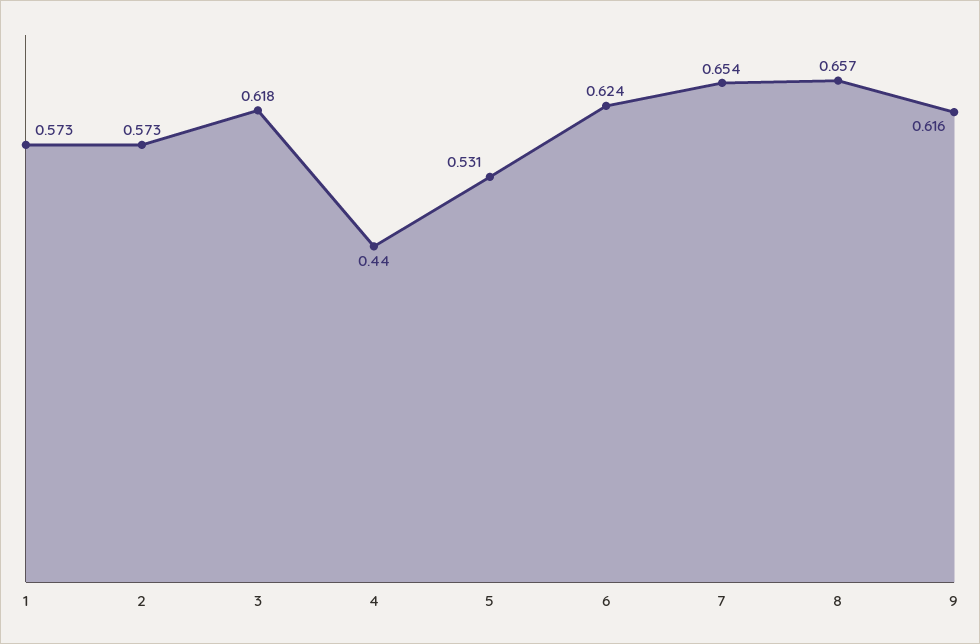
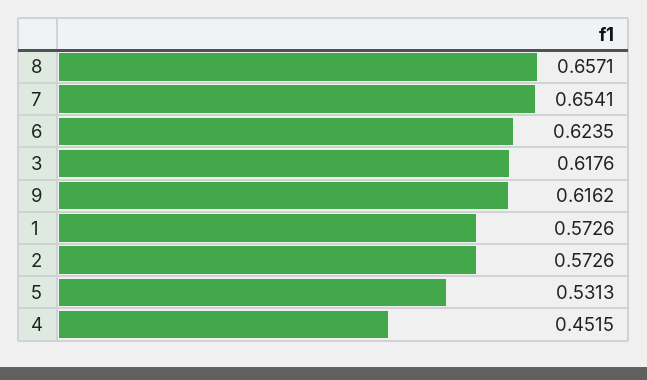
  {
    "1": 0.5726,
    "2": 0.5726,
    "3": 0.6176,
-   "4": 0.44,
+   "4": 0.4515,
    "5": 0.5313,
    "6": 0.6235,
    "7": 0.6541,
    "8": 0.6571,
    "9": 0.6162
  }

